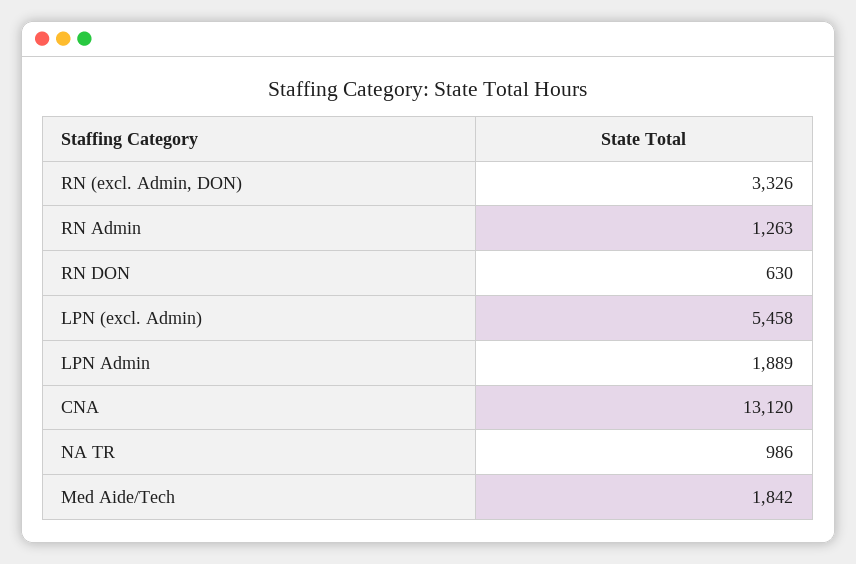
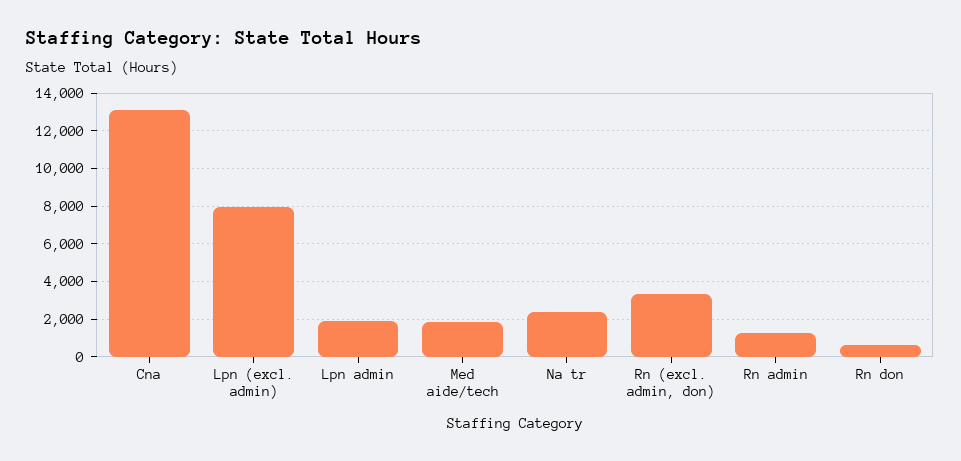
  {
    "RN (excl. Admin, DON)": 3326,
    "RN Admin": 1263,
    "RN DON": 630,
-   "LPN (excl. Admin)": 5458,
+   "LPN (excl. Admin)": 8000,
    "LPN Admin": 1889,
    "CNA": 13120,
-   "NA TR": 986,
+   "NA TR": 2500,
    "Med Aide/Tech": 1842
  }

